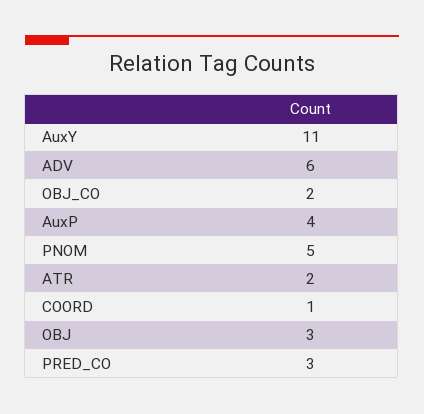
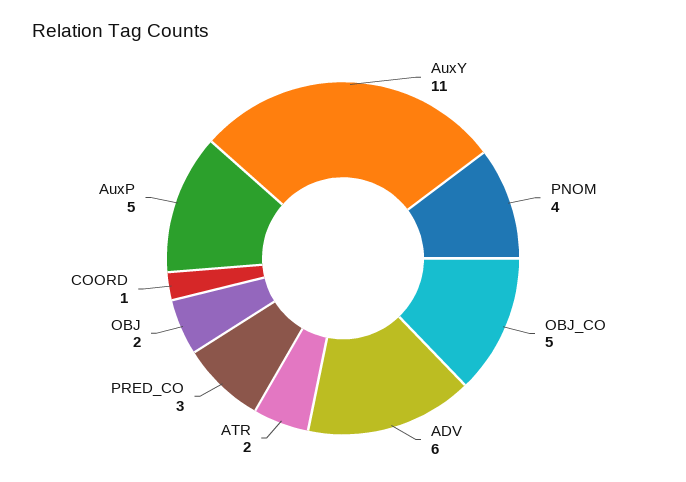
  {
    "AuxY": 11,
    "ADV": 6,
-   "OBJ_CO": 2,
+   "OBJ_CO": 5,
-   "AuxP": 4,
+   "AuxP": 5,
-   "PNOM": 5,
+   "PNOM": 4,
    "ATR": 2,
    "COORD": 1,
-   "OBJ": 3,
+   "OBJ": 2,
    "PRED_CO": 3
  }

